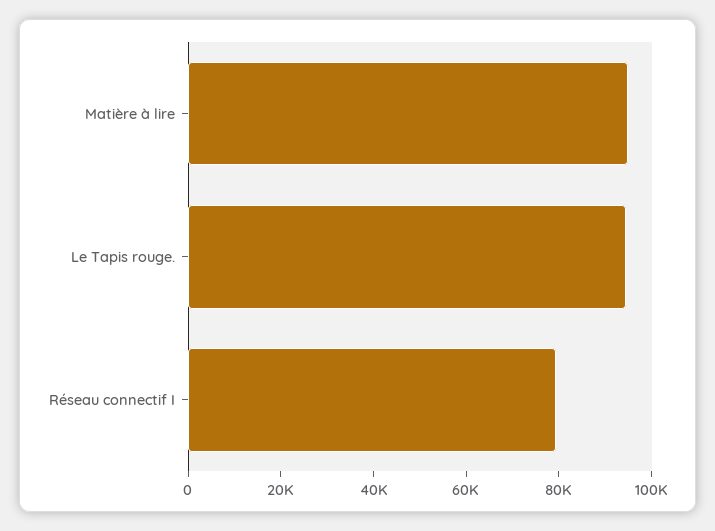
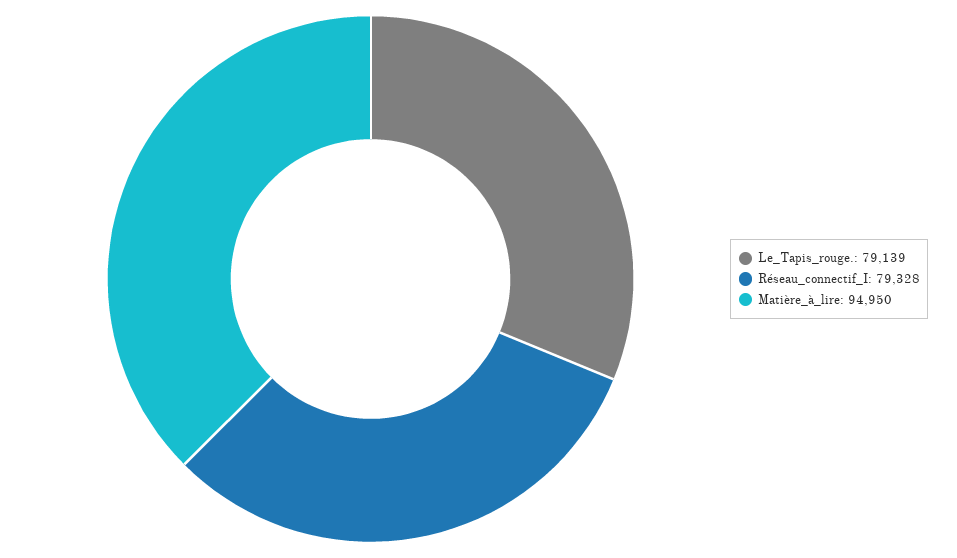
  {
    "Matière à lire": 94950,
-   "Le Tapis rouge.": 95000,
+   "Le Tapis rouge.": 79139,
    "Réseau connectif I": 79328
  }

